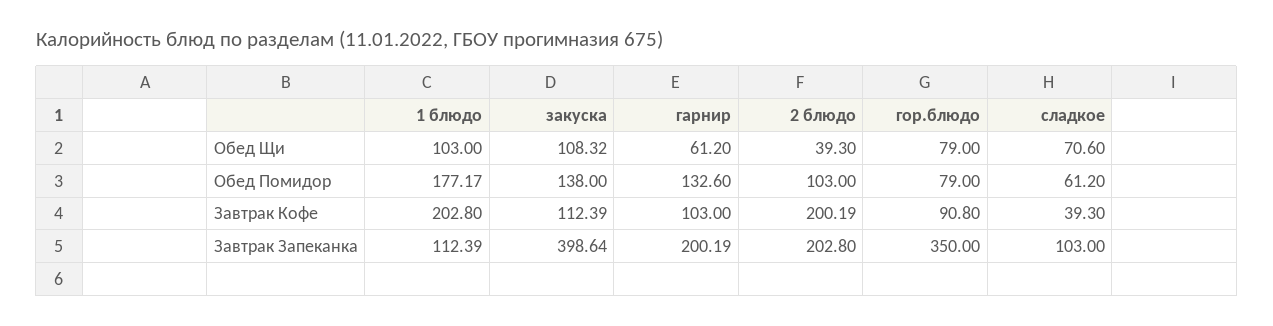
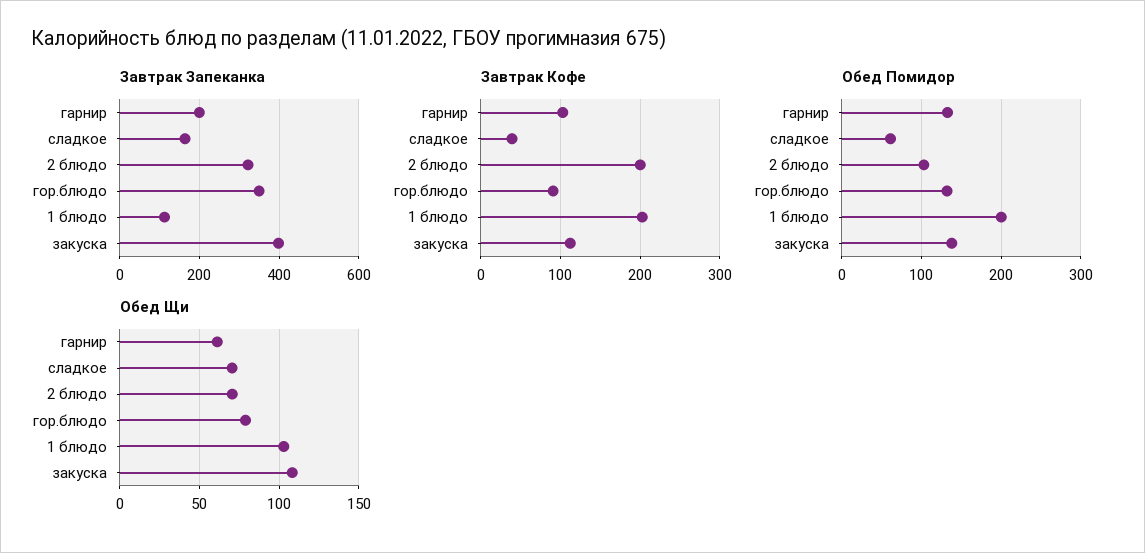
  {
    "Обед Щи": {
      "1 блюдо": 103,
      "закуска": 108.32,
      "гарнир": 61.2,
-     "2 блюдо": 39.3,
+     "2 блюдо": 70,
      "гор.блюдо": 79,
      "сладкое": 70.6
    },
    "Обед Помидор": {
-     "1 блюдо": 177.17,
+     "1 блюдо": 200,
      "закуска": 138,
      "гарнир": 132.6,
      "2 блюдо": 103,
-     "гор.блюдо": 79,
+     "гор.блюдо": 130,
      "сладкое": 61.2
    },
    "Завтрак Кофе": {
      "1 блюдо": 202.8,
      "закуска": 112.39,
      "гарнир": 103,
      "2 блюдо": 200.19,
      "гор.блюдо": 90.8,
      "сладкое": 39.3
    },
    "Завтрак Запеканка": {
      "1 блюдо": 112.39,
      "закуска": 398.64,
      "гарнир": 200.19,
-     "2 блюдо": 202.8,
+     "2 блюдо": 320,
      "гор.блюдо": 350,
-     "сладкое": 103
+     "сладкое": 160
    }
  }

